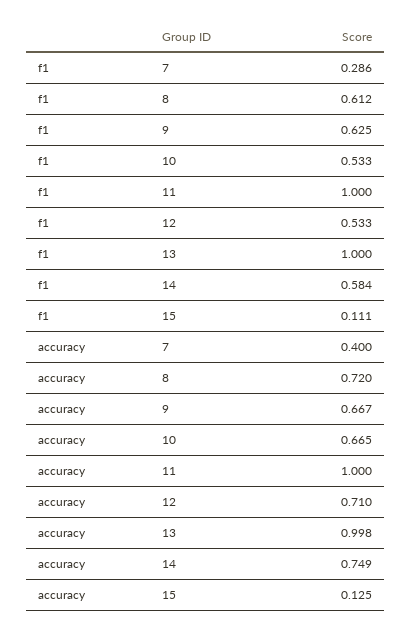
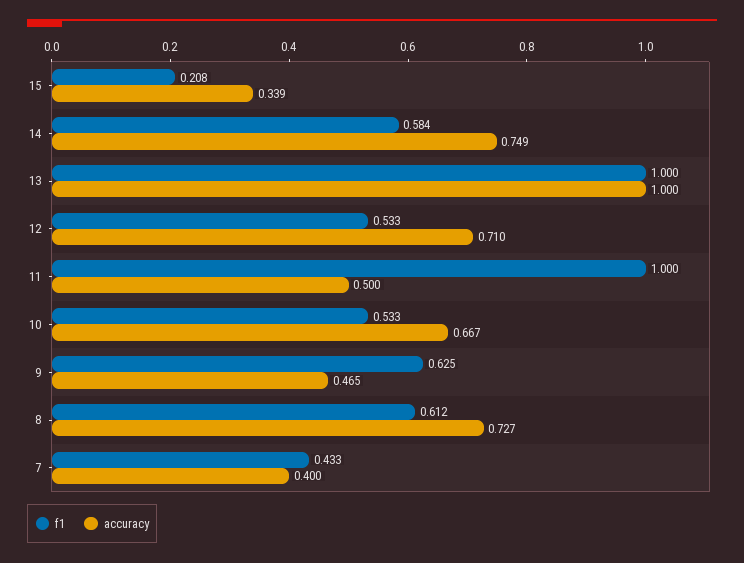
  {
    "f1": {
-     "7": 0.286,
+     "7": 0.433,
      "8": 0.612,
      "9": 0.625,
      "10": 0.533,
      "11": 1,
      "12": 0.533,
      "13": 1,
      "14": 0.584,
-     "15": 0.111
+     "15": 0.208
    },
    "accuracy": {
      "7": 0.4,
-     "8": 0.72,
+     "8": 0.727,
-     "9": 0.667,
+     "9": 0.465,
-     "10": 0.665,
+     "10": 0.667,
-     "11": 1,
+     "11": 0.5,
      "12": 0.71,
-     "13": 0.998,
+     "13": 1,
      "14": 0.749,
-     "15": 0.125
+     "15": 0.339
    }
  }

